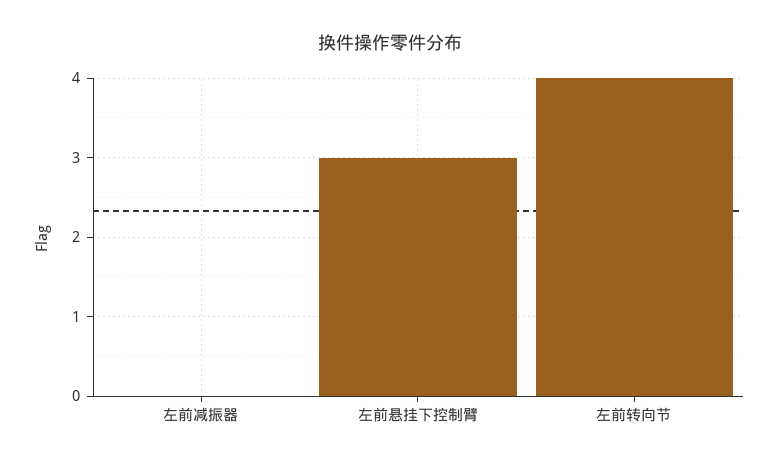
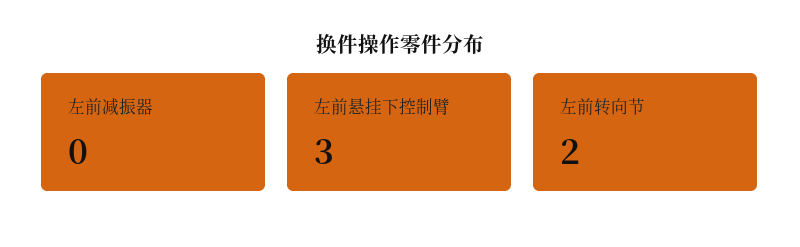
  {
    "左前减振器": 0,
    "左前悬挂下控制臂": 3,
-   "左前转向节": 4
+   "左前转向节": 2
  }

